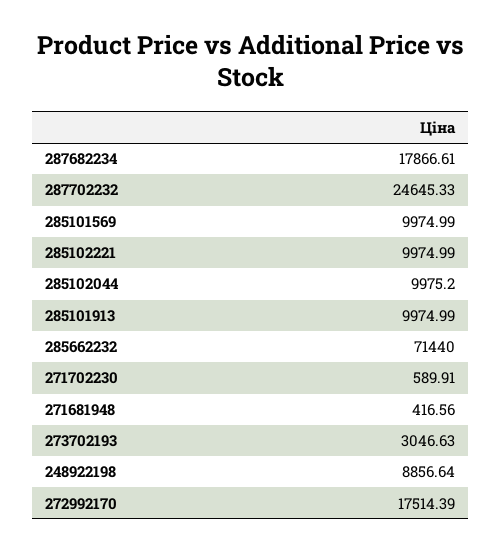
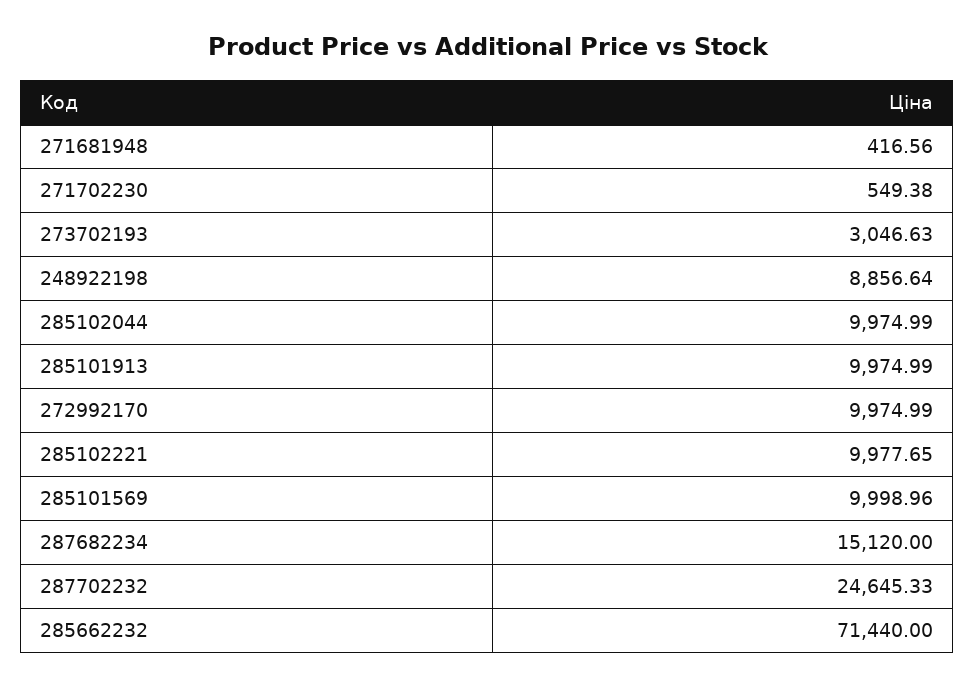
  {
-   "287682234": 17866.61,
+   "287682234": 15120,
    "287702232": 24645.33,
-   "285101569": 9974.99,
+   "285101569": 9998.96,
-   "285102221": 9974.99,
+   "285102221": 9977.65,
-   "285102044": 9975.2,
+   "285102044": 9974.99,
    "285101913": 9974.99,
    "285662232": 71440,
-   "271702230": 589.91,
+   "271702230": 549.38,
    "271681948": 416.56,
    "273702193": 3046.63,
    "248922198": 8856.64,
-   "272992170": 17514.39
+   "272992170": 9974.99
  }

